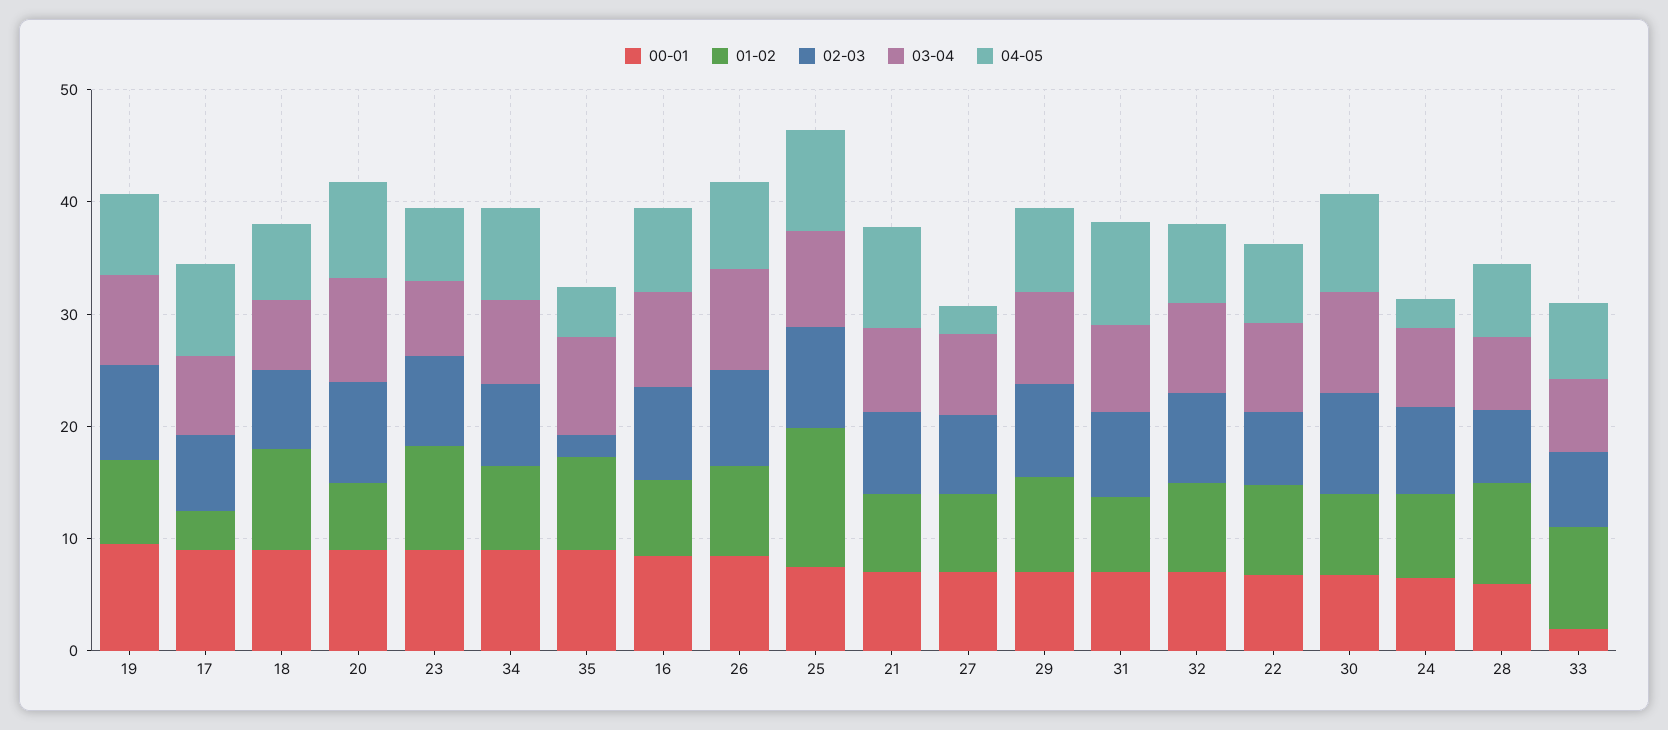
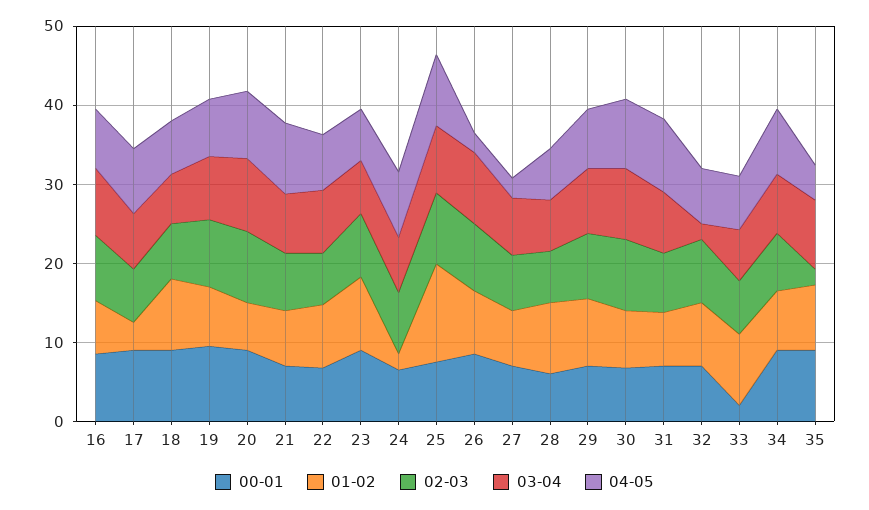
  {
    "00-01": {
      "19": 10,
      "17": 10,
      "18": 10,
      "20": 10,
      "23": 10,
      "34": 10,
      "35": 10,
      "16": 8,
      "26": 8,
      "25": 8,
      "21": 8,
      "27": 8,
      "29": 8,
      "31": 8,
      "32": 8,
      "22": 6,
      "30": 6,
      "24": 6,
      "28": 6,
      "33": 2
    },
    "01-02": {
      "19": 8,
      "17": 4,
      "18": 10,
      "20": 6,
      "23": 10,
      "34": 8,
      "35": 8,
      "16": 6,
      "26": 8,
      "25": 12,
      "21": 8,
      "27": 8,
      "29": 8,
      "31": 6,
      "32": 8,
      "22": 8,
      "30": 8,
-     "24": 8,
+     "24": 2,
      "28": 10,
      "33": 10
    },
    "02-03": {
      "19": 8,
      "17": 6,
      "18": 8,
      "20": 10,
      "23": 8,
      "34": 8,
      "35": 2,
      "16": 8,
      "26": 8,
      "25": 10,
      "21": 8,
      "27": 8,
      "29": 8,
      "31": 8,
      "32": 8,
      "22": 6,
      "30": 10,
      "24": 8,
      "28": 6,
      "33": 6
    },
    "03-04": {
      "19": 8,
      "17": 8,
      "18": 6,
      "20": 10,
      "23": 6,
      "34": 8,
      "35": 8,
      "16": 8,
      "26": 10,
      "25": 8,
      "21": 8,
      "27": 8,
      "29": 8,
      "31": 8,
-     "32": 8,
+     "32": 2,
      "22": 8,
      "30": 10,
      "24": 8,
      "28": 6,
      "33": 6
    },
    "04-05": {
      "19": 8,
      "17": 8,
      "18": 6,
      "20": 8,
      "23": 6,
      "34": 8,
      "35": 4,
      "16": 8,
-     "26": 8,
+     "26": 2,
      "25": 10,
      "21": 10,
      "27": 2,
      "29": 8,
      "31": 10,
      "32": 8,
      "22": 8,
      "30": 8,
-     "24": 2,
+     "24": 8,
      "28": 6,
      "33": 6
    }
  }

